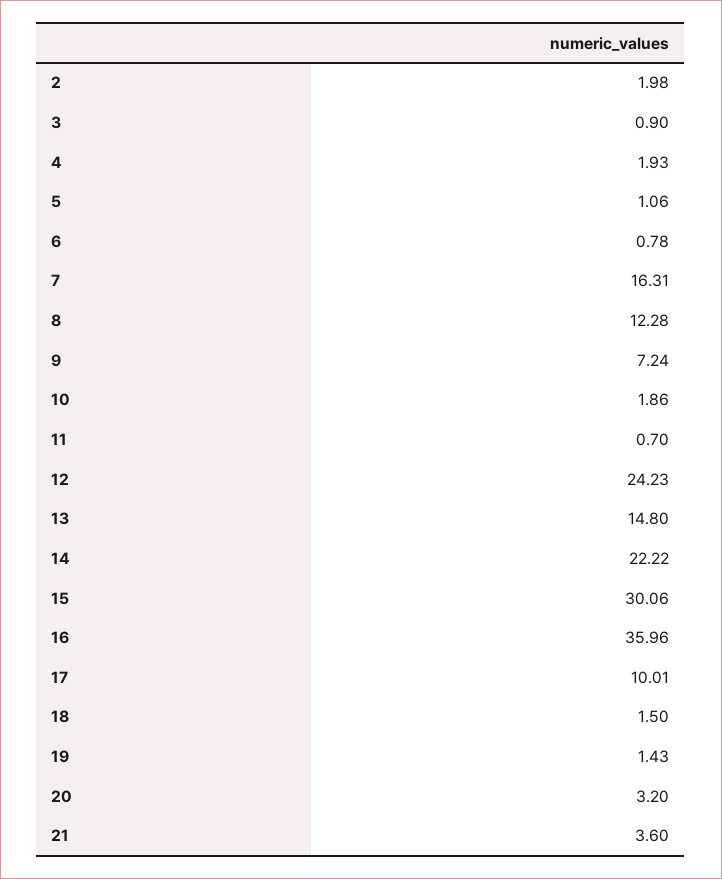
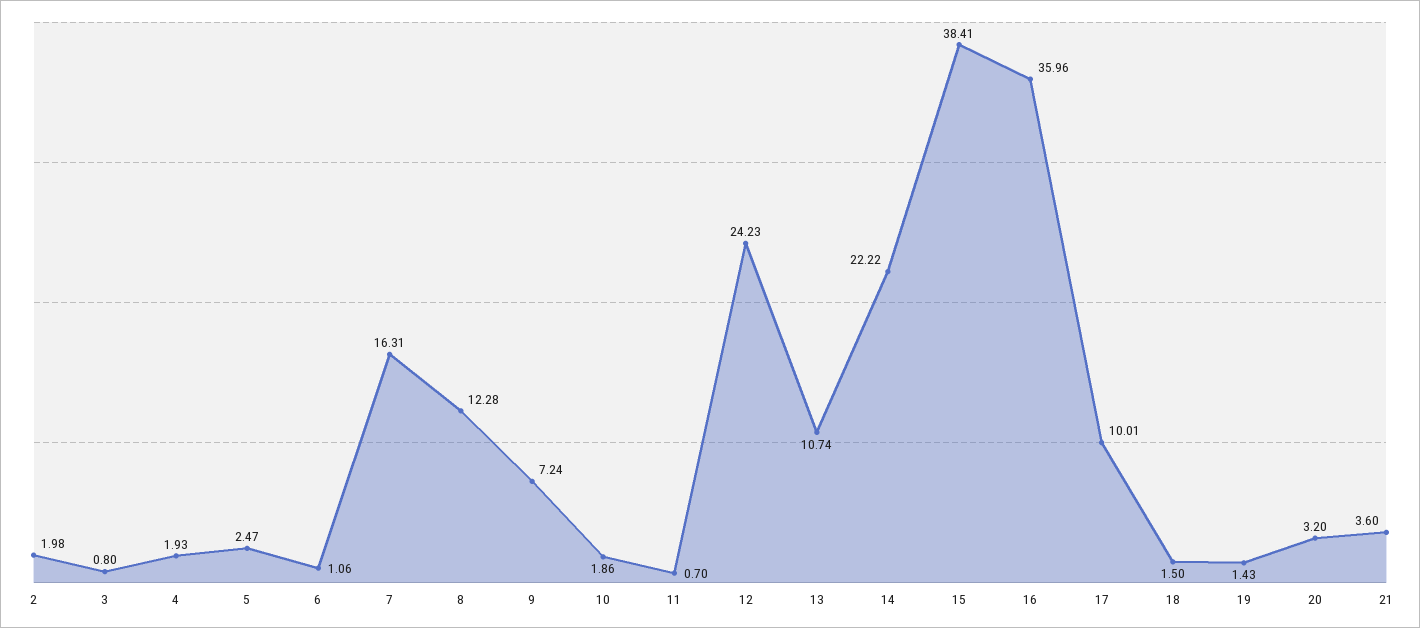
  {
    "2": 1.98,
-   "3": 0.9,
+   "3": 0.8,
    "4": 1.93,
-   "5": 1.06,
+   "5": 2.47,
-   "6": 0.78,
+   "6": 1.06,
    "7": 16.31,
    "8": 12.28,
    "9": 7.24,
    "10": 1.86,
    "11": 0.7,
    "12": 24.23,
-   "13": 14.8,
+   "13": 10.74,
    "14": 22.22,
-   "15": 30.06,
+   "15": 38.41,
    "16": 35.96,
    "17": 10.01,
    "18": 1.5,
    "19": 1.43,
    "20": 3.2,
    "21": 3.6
  }

